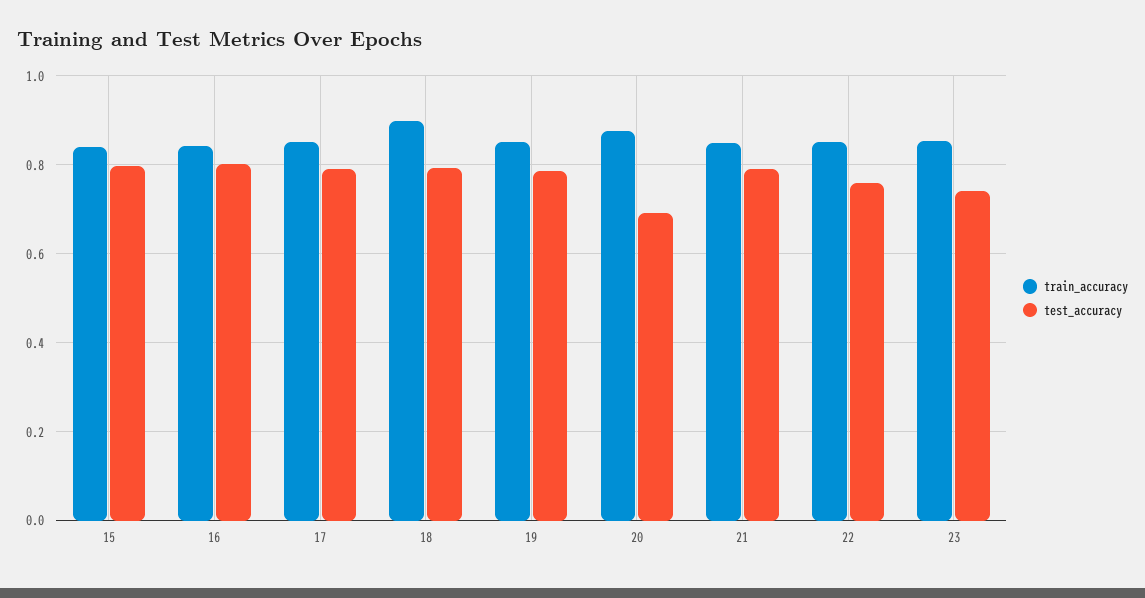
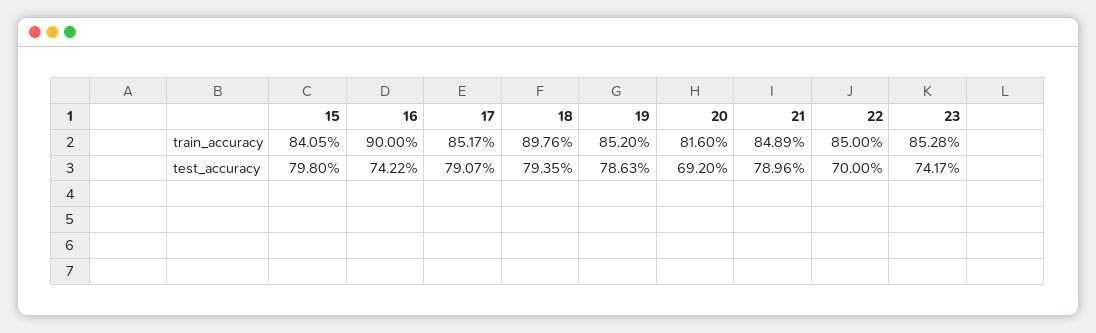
  {
    "train_accuracy": {
      "15": 0.8405,
-     "16": 0.84,
+     "16": 0.9,
      "17": 0.8517,
      "18": 0.8976,
      "19": 0.852,
-     "20": 0.88,
+     "20": 0.816,
      "21": 0.8489,
      "22": 0.85,
      "23": 0.8528
    },
    "test_accuracy": {
      "15": 0.798,
-     "16": 0.8,
+     "16": 0.7422,
      "17": 0.7907,
      "18": 0.7935,
      "19": 0.7863,
      "20": 0.692,
      "21": 0.7896,
-     "22": 0.76,
+     "22": 0.7,
      "23": 0.7417
    }
  }

